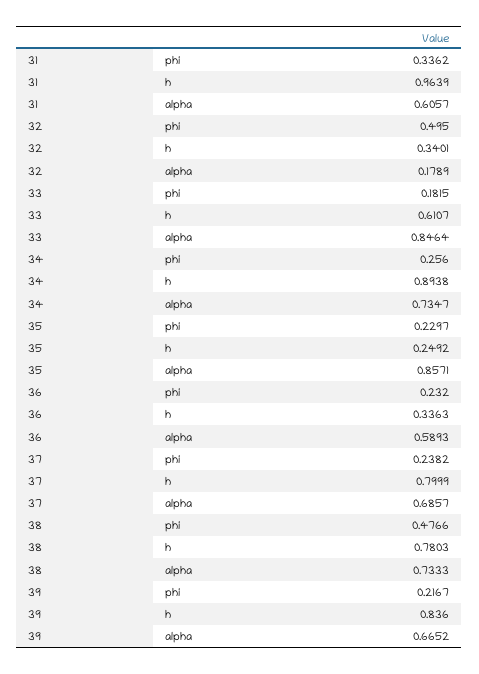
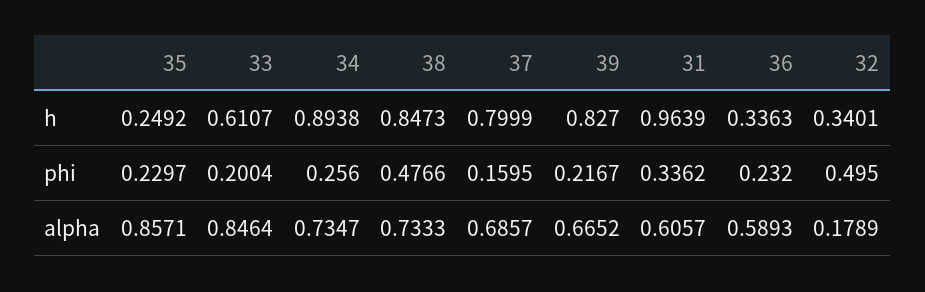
  {
    "31": {
      "phi": 0.3362,
      "h": 0.9639,
      "alpha": 0.6057
    },
    "32": {
      "phi": 0.495,
      "h": 0.3401,
      "alpha": 0.1789
    },
    "33": {
-     "phi": 0.1815,
+     "phi": 0.2004,
      "h": 0.6107,
      "alpha": 0.8464
    },
    "34": {
      "phi": 0.256,
      "h": 0.8938,
      "alpha": 0.7347
    },
    "35": {
      "phi": 0.2297,
      "h": 0.2492,
      "alpha": 0.8571
    },
    "36": {
      "phi": 0.232,
      "h": 0.3363,
      "alpha": 0.5893
    },
    "37": {
-     "phi": 0.2382,
+     "phi": 0.1595,
      "h": 0.7999,
      "alpha": 0.6857
    },
    "38": {
      "phi": 0.4766,
-     "h": 0.7803,
+     "h": 0.8473,
      "alpha": 0.7333
    },
    "39": {
      "phi": 0.2167,
-     "h": 0.836,
+     "h": 0.827,
      "alpha": 0.6652
    }
  }

